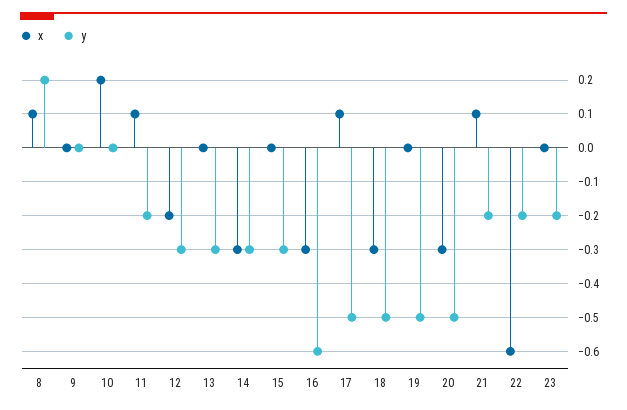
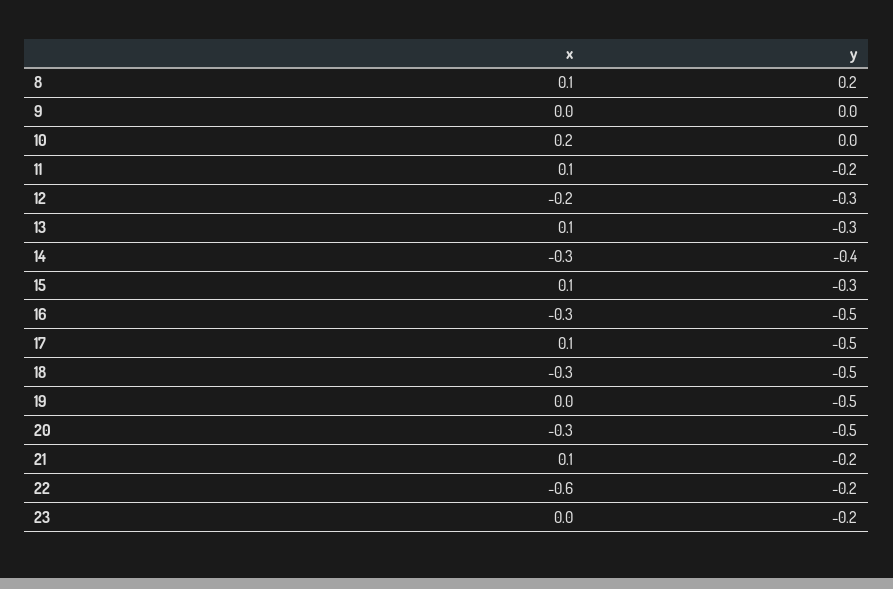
  {
    "x": {
      "8": 0.1,
      "9": 0,
      "10": 0.2,
      "11": 0.1,
      "12": -0.2,
-     "13": 0,
+     "13": 0.1,
      "14": -0.3,
-     "15": 0,
+     "15": 0.1,
      "16": -0.3,
      "17": 0.1,
      "18": -0.3,
      "19": 0,
      "20": -0.3,
      "21": 0.1,
      "22": -0.6,
      "23": 0
    },
    "y": {
      "8": 0.2,
      "9": 0,
      "10": 0,
      "11": -0.2,
      "12": -0.3,
      "13": -0.3,
-     "14": -0.3,
+     "14": -0.4,
      "15": -0.3,
-     "16": -0.6,
+     "16": -0.5,
      "17": -0.5,
      "18": -0.5,
      "19": -0.5,
      "20": -0.5,
      "21": -0.2,
      "22": -0.2,
      "23": -0.2
    }
  }

